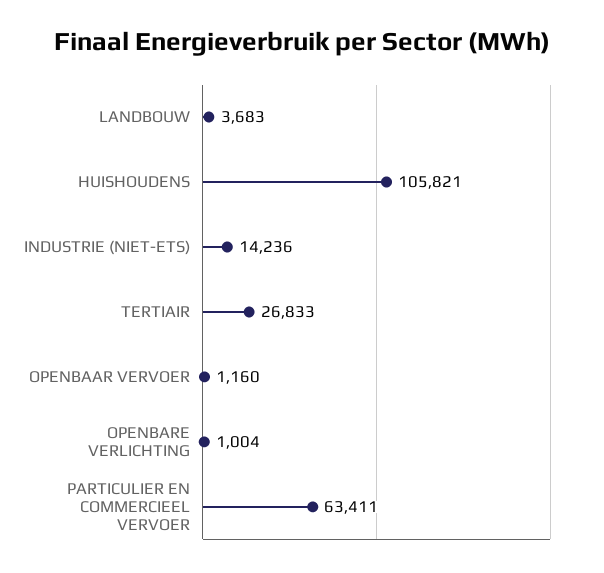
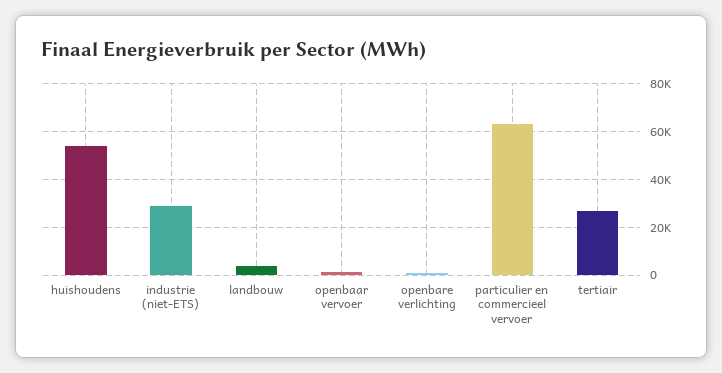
  {
    "LANDBOUW": 3683,
-   "HUISHOUDENS": 105821,
+   "HUISHOUDENS": 55000,
-   "INDUSTRIE (NIET-ETS)": 14236,
+   "INDUSTRIE (NIET-ETS)": 30000,
    "TERTIAIR": 26833,
    "OPENBAAR VERVOER": 1160,
    "OPENBARE VERLICHTING": 1004,
    "PARTICULIER EN COMMERCIEEL VERVOER": 63411
  }

